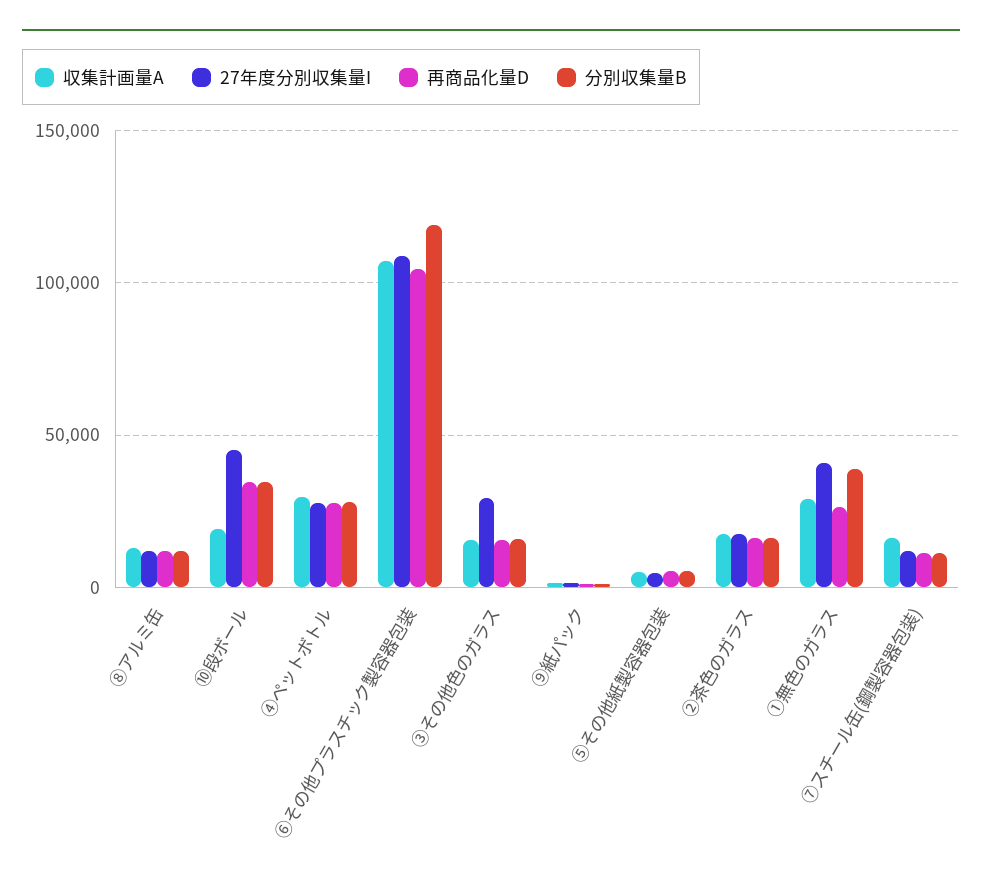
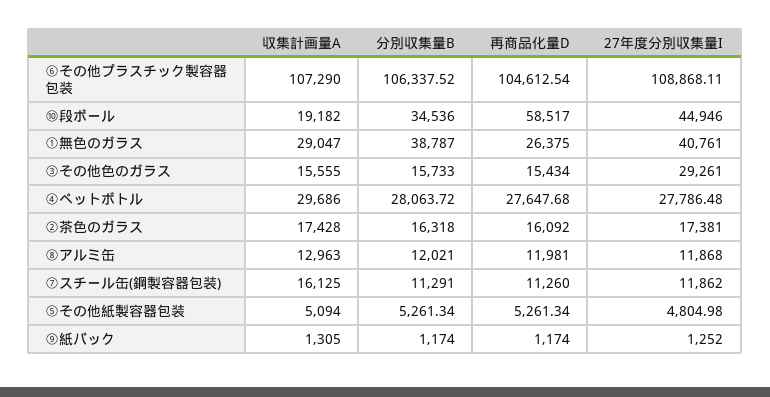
  {
    "収集計画量A": {
      "⑧アルミ缶": 12963,
      "⑩段ボール": 19182,
      "④ペットボトル": 29686,
      "⑥その他プラスチック製容器包装": 107290,
      "③その他色のガラス": 15555,
      "⑨紙パック": 1305,
      "⑤その他紙製容器包装": 5094,
      "②茶色のガラス": 17428,
      "①無色のガラス": 29047,
      "⑦スチール缶(鋼製容器包装)": 16125
    },
    "27年度分別収集量I": {
      "⑧アルミ缶": 11868,
      "⑩段ボール": 44946,
      "④ペットボトル": 27786.48,
      "⑥その他プラスチック製容器包装": 108868.11,
      "③その他色のガラス": 29261,
      "⑨紙パック": 1252,
      "⑤その他紙製容器包装": 4804.98,
      "②茶色のガラス": 17381,
      "①無色のガラス": 40761,
      "⑦スチール缶(鋼製容器包装)": 11862
    },
    "再商品化量D": {
      "⑧アルミ缶": 11981,
-     "⑩段ボール": 35000,
+     "⑩段ボール": 58517,
      "④ペットボトル": 27647.68,
      "⑥その他プラスチック製容器包装": 104612.54,
      "③その他色のガラス": 15434,
      "⑨紙パック": 1174,
      "⑤その他紙製容器包装": 5261.34,
      "②茶色のガラス": 16092,
      "①無色のガラス": 26375,
      "⑦スチール缶(鋼製容器包装)": 11260
    },
    "分別収集量B": {
      "⑧アルミ缶": 12021,
      "⑩段ボール": 34536,
      "④ペットボトル": 28063.72,
-     "⑥その他プラスチック製容器包装": 120000,
+     "⑥その他プラスチック製容器包装": 106337.52,
      "③その他色のガラス": 15733,
      "⑨紙パック": 1174,
      "⑤その他紙製容器包装": 5261.34,
      "②茶色のガラス": 16318,
      "①無色のガラス": 38787,
      "⑦スチール缶(鋼製容器包装)": 11291
    }
  }

